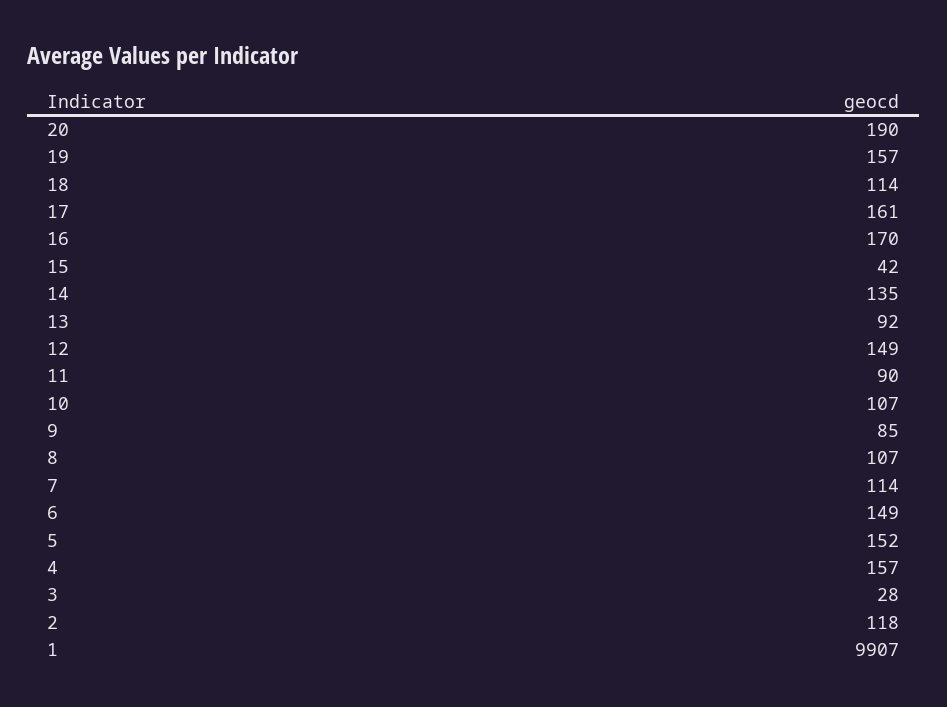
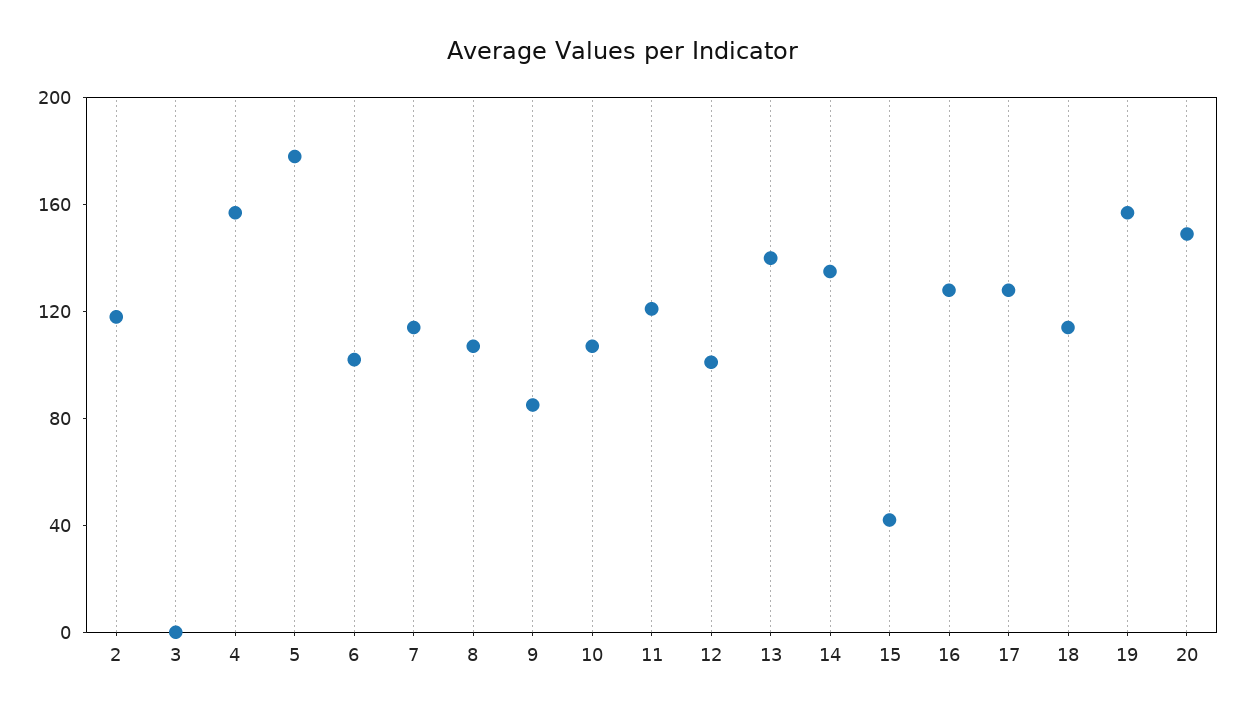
  {
-   "20": 190,
+   "20": 150,
    "19": 157,
    "18": 114,
-   "17": 161,
+   "17": 130,
-   "16": 170,
+   "16": 130,
    "15": 42,
    "14": 135,
-   "13": 92,
+   "13": 140,
-   "12": 149,
+   "12": 100,
-   "11": 90,
+   "11": 120,
    "10": 107,
    "9": 85,
    "8": 107,
    "7": 114,
-   "6": 149,
+   "6": 100,
-   "5": 152,
+   "5": 180,
    "4": 157,
-   "3": 28,
+   "3": 0,
-   "2": 118,
+   "2": 118
-   "1": 9907
  }

